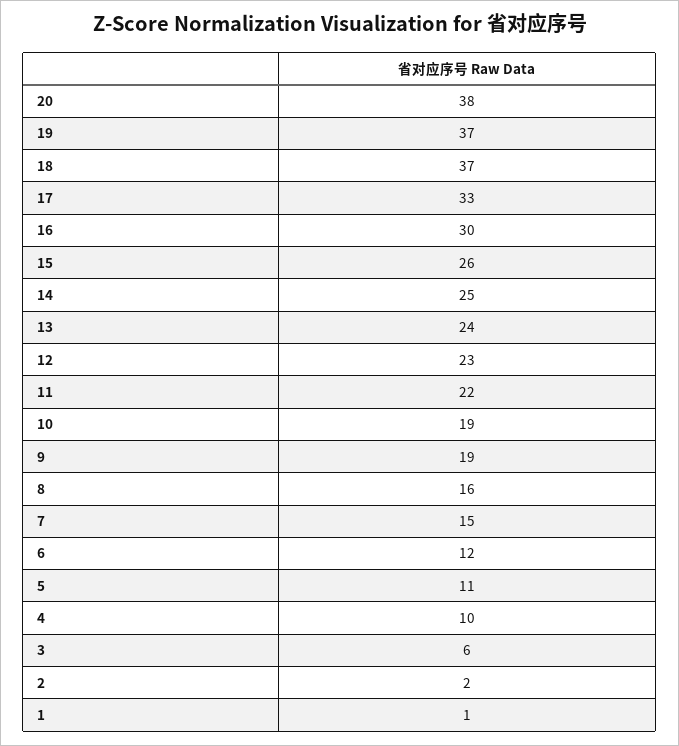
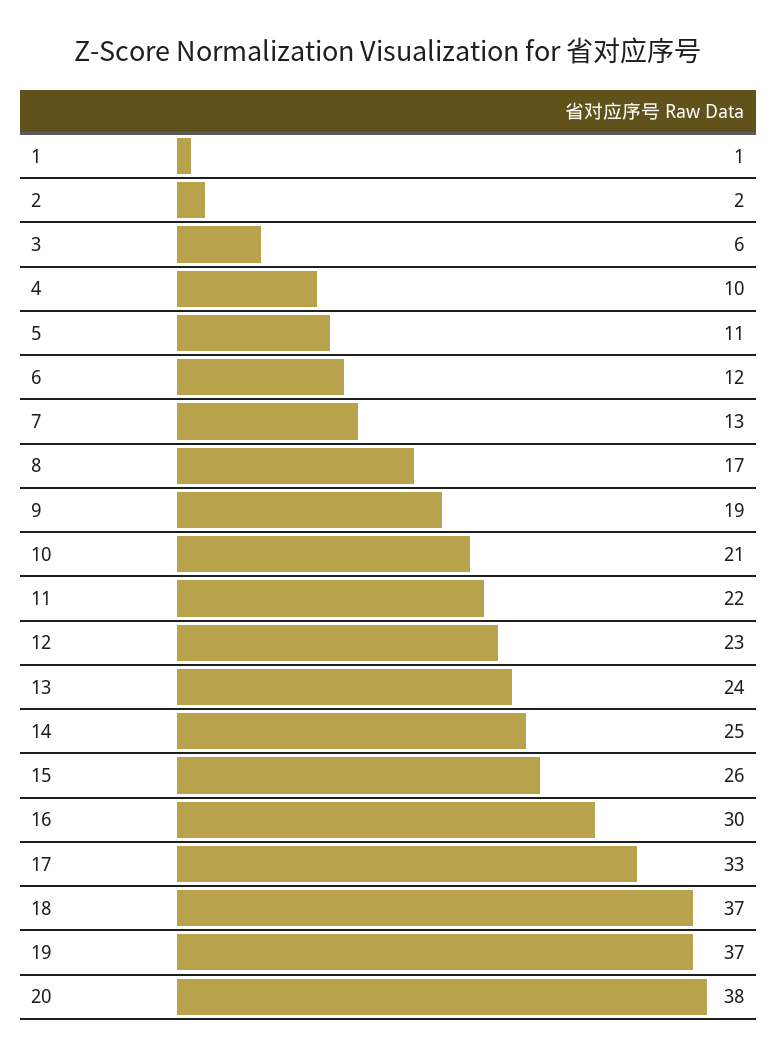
  {
    "20": 38,
    "19": 37,
    "18": 37,
    "17": 33,
    "16": 30,
    "15": 26,
    "14": 25,
    "13": 24,
    "12": 23,
    "11": 22,
-   "10": 19,
+   "10": 21,
    "9": 19,
-   "8": 16,
+   "8": 17,
-   "7": 15,
+   "7": 13,
    "6": 12,
    "5": 11,
    "4": 10,
    "3": 6,
    "2": 2,
    "1": 1
  }

